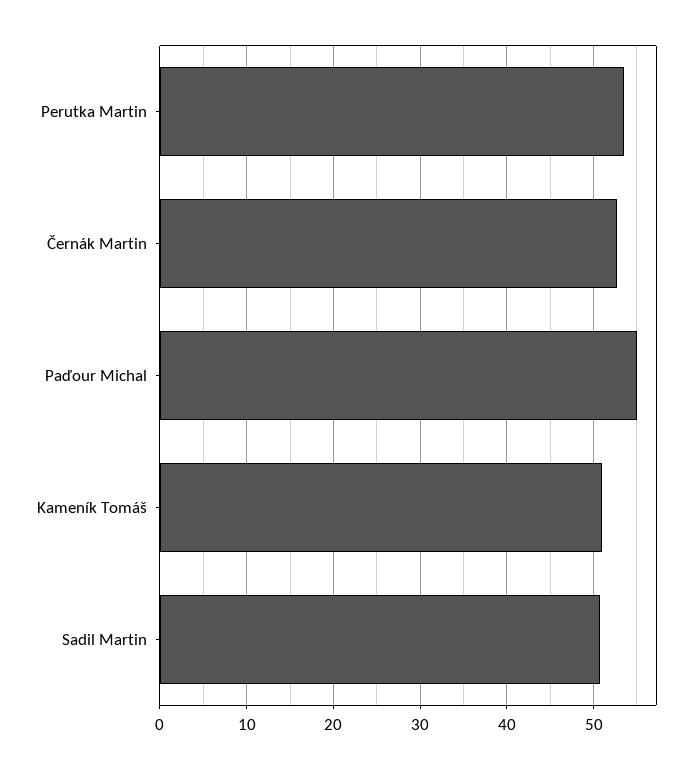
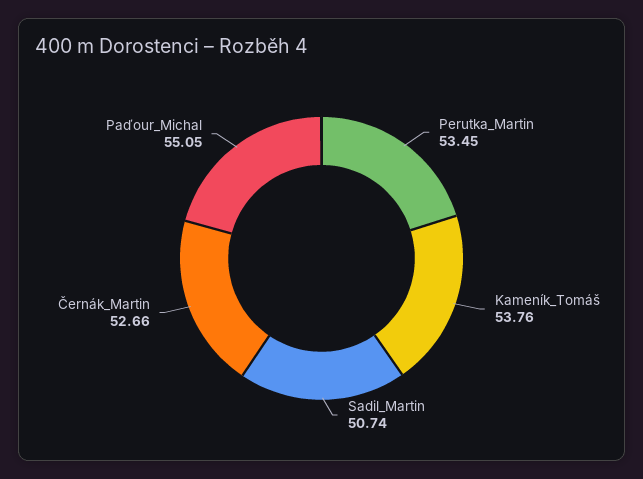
  {
    "Perutka Martin": 53.45,
    "Černák Martin": 52.66,
    "Paďour Michal": 55.05,
-   "Kameník Tomáš": 51,
+   "Kameník Tomáš": 53.76,
    "Sadil Martin": 50.74
  }

